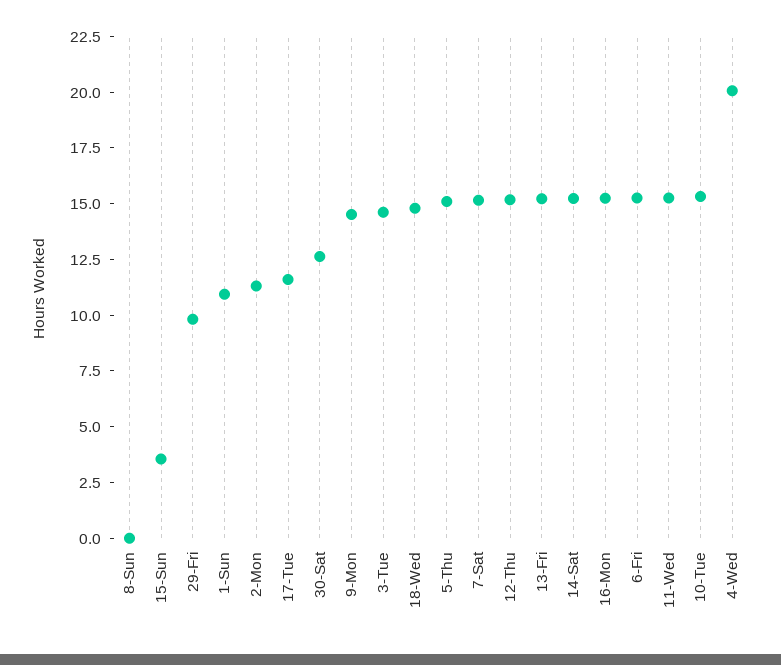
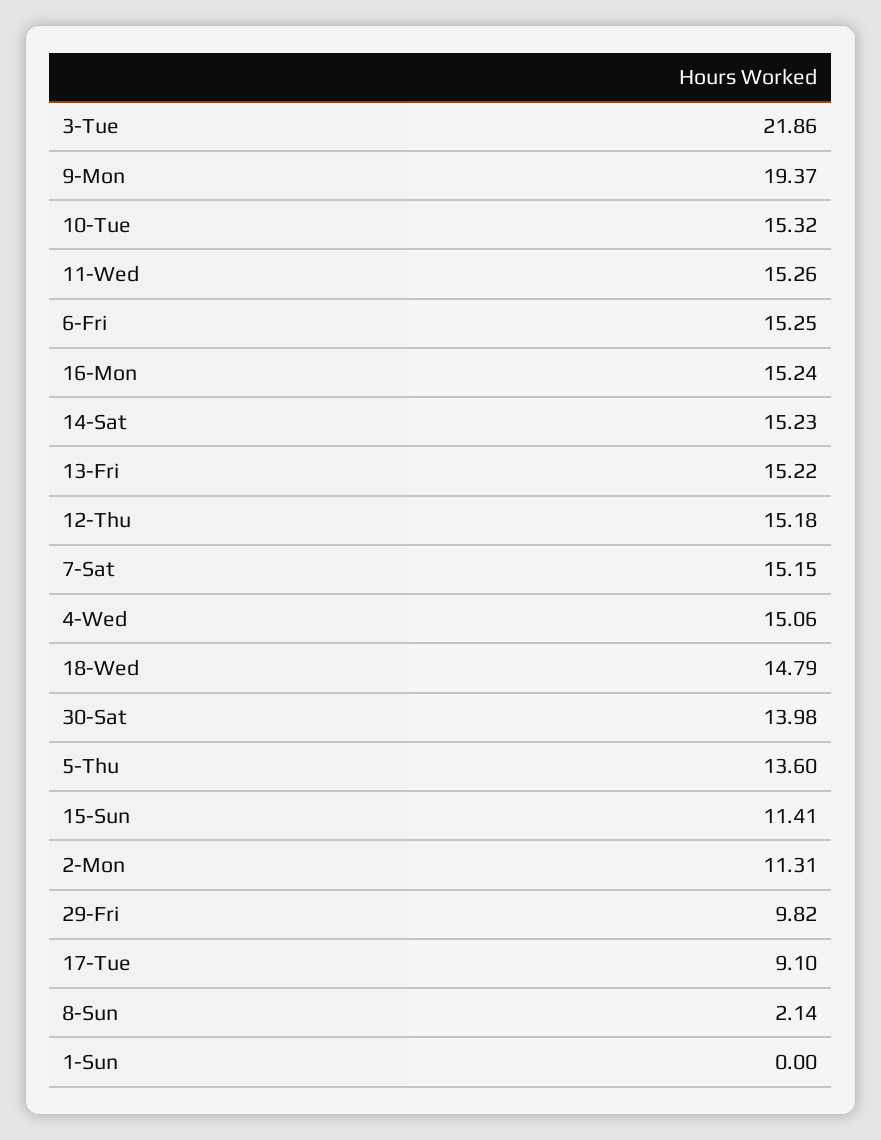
  {
-   "8-Sun": 0,
+   "8-Sun": 2.14,
-   "15-Sun": 3.5,
+   "15-Sun": 11.41,
    "29-Fri": 9.82,
-   "1-Sun": 11,
+   "1-Sun": 0,
    "2-Mon": 11.31,
-   "17-Tue": 11.5,
+   "17-Tue": 9.1,
-   "30-Sat": 12.5,
+   "30-Sat": 13.98,
-   "9-Mon": 14.5,
+   "9-Mon": 19.37,
-   "3-Tue": 14.5,
+   "3-Tue": 21.86,
    "18-Wed": 14.79,
-   "5-Thu": 15,
+   "5-Thu": 13.6,
    "7-Sat": 15.15,
    "12-Thu": 15.18,
    "13-Fri": 15.22,
    "14-Sat": 15.23,
    "16-Mon": 15.24,
    "6-Fri": 15.25,
    "11-Wed": 15.26,
    "10-Tue": 15.32,
-   "4-Wed": 20
+   "4-Wed": 15.06
  }

